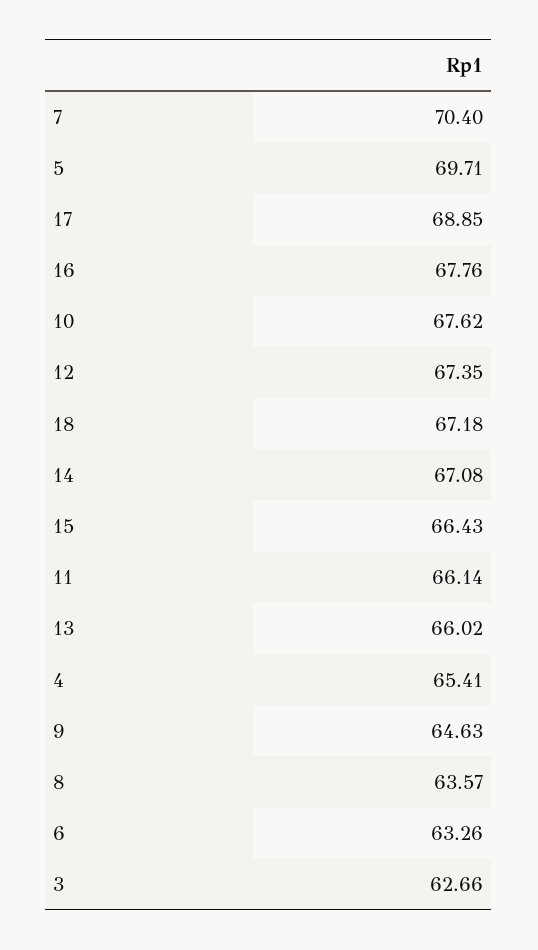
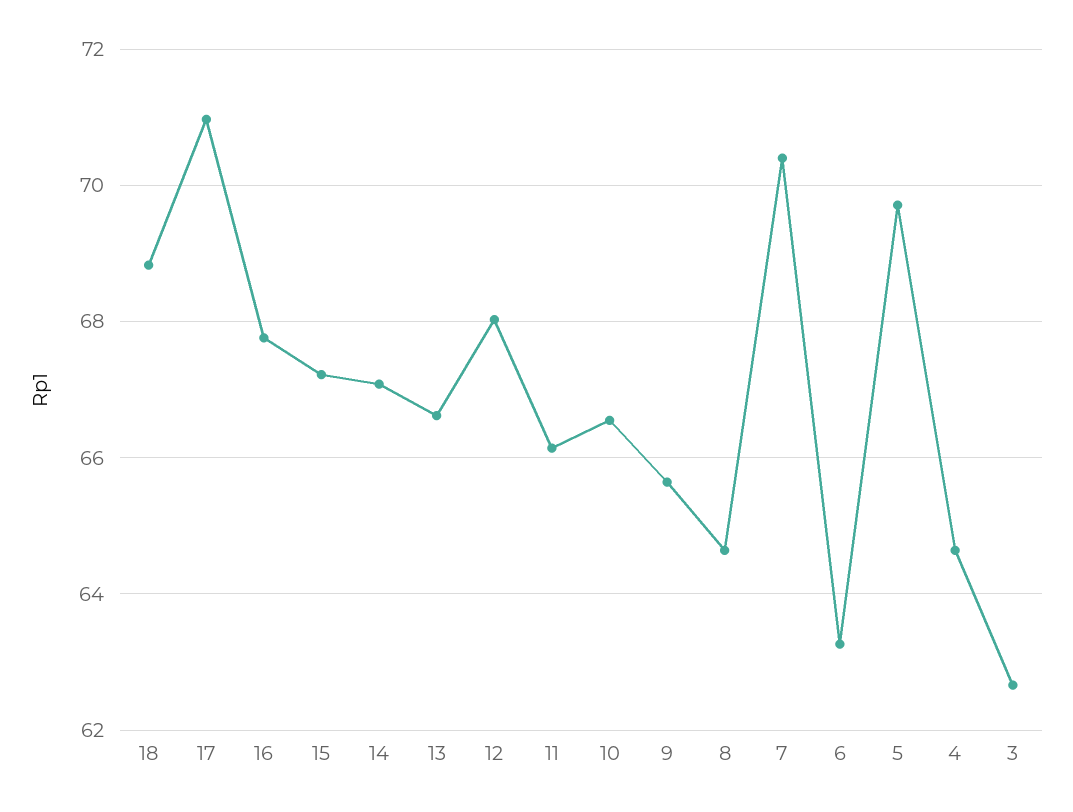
  {
    "7": 70.4,
    "5": 69.71,
-   "17": 68.85,
+   "17": 71,
    "16": 67.76,
-   "10": 67.62,
+   "10": 66.6,
-   "12": 67.35,
+   "12": 68,
-   "18": 67.18,
+   "18": 68.8,
    "14": 67.08,
-   "15": 66.43,
+   "15": 67.2,
    "11": 66.14,
-   "13": 66.02,
+   "13": 66.6,
-   "4": 65.41,
+   "4": 64.6,
-   "9": 64.63,
+   "9": 65.6,
-   "8": 63.57,
+   "8": 64.6,
    "6": 63.26,
    "3": 62.66
  }

